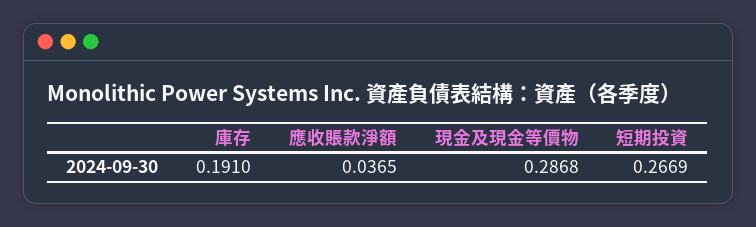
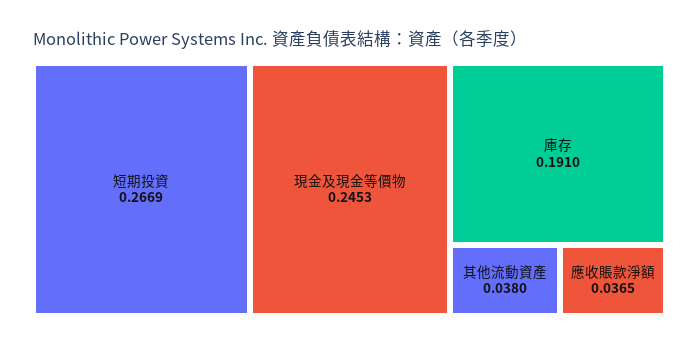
  {
    "庫存": 0.191,
    "應收賬款淨額": 0.0365,
-   "現金及現金等價物": 0.2868,
+   "現金及現金等價物": 0.2453,
-   "短期投資": 0.2669
+   "短期投資": 0.2669,
+   "其他流動資產": 0.038
  }

